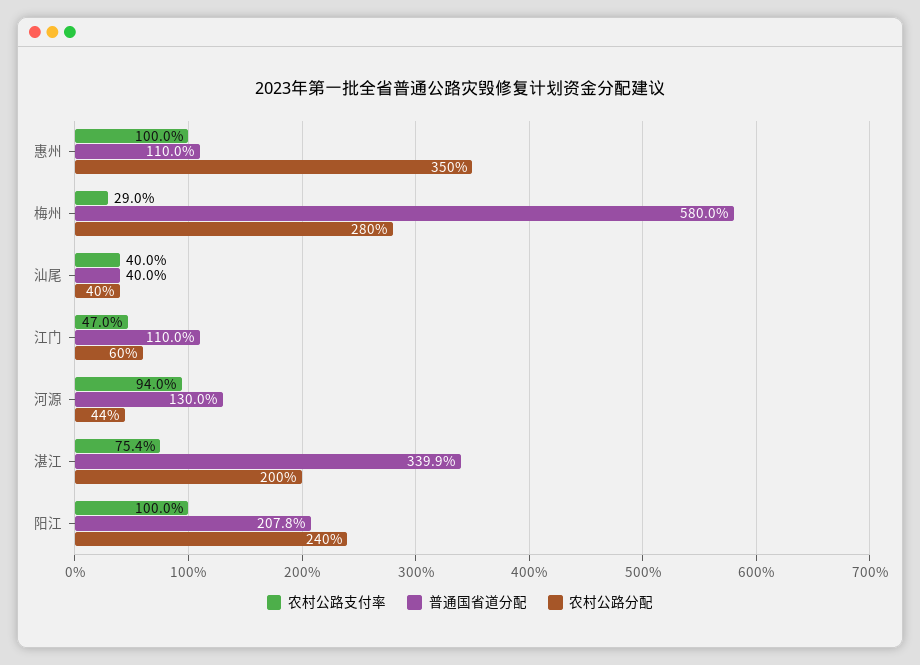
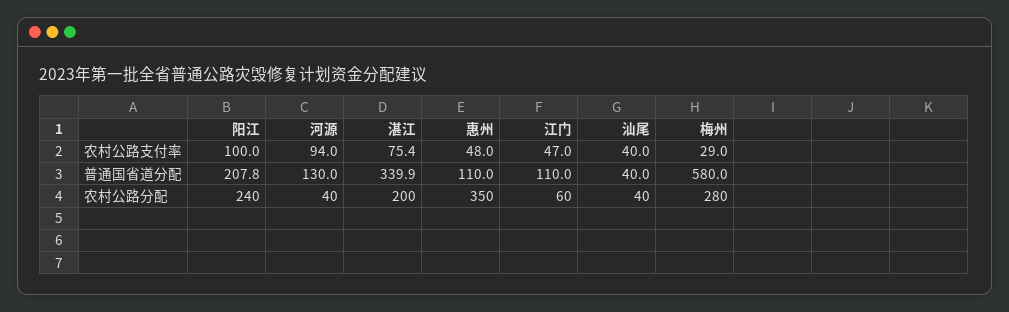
  {
    "农村公路支付率": {
-     "惠州": 100,
+     "惠州": 48,
      "梅州": 29,
      "汕尾": 40,
      "江门": 47,
      "河源": 94,
      "湛江": 75.4,
      "阳江": 100
    },
    "普通国省道分配": {
      "惠州": 110,
      "梅州": 580,
      "汕尾": 40,
      "江门": 110,
      "河源": 130,
      "湛江": 339.9,
      "阳江": 207.8
    },
    "农村公路分配": {
      "惠州": 350,
      "梅州": 280,
      "汕尾": 40,
      "江门": 60,
-     "河源": 44,
+     "河源": 40,
      "湛江": 200,
      "阳江": 240
    }
  }

